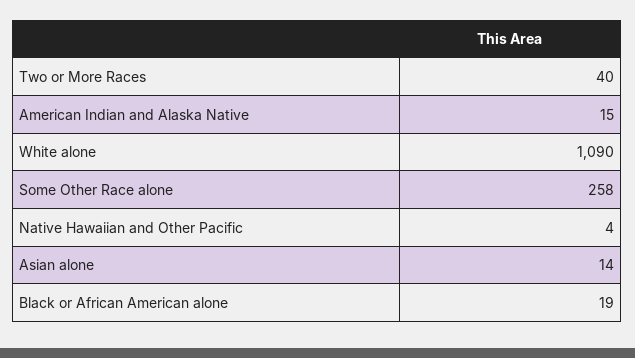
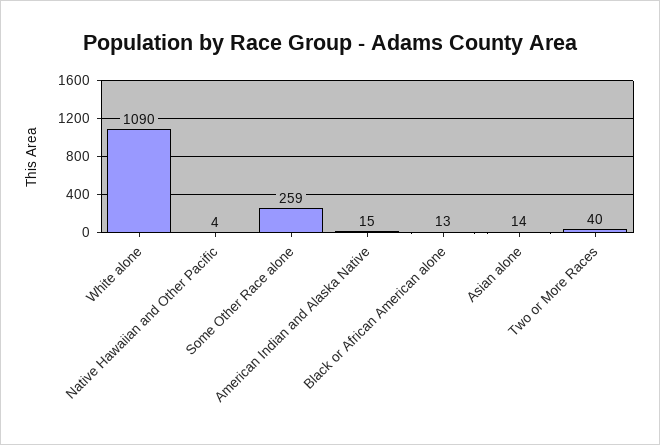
  {
    "Two or More Races": 40,
    "American Indian and Alaska Native": 15,
    "White alone": 1090,
-   "Some Other Race alone": 258,
+   "Some Other Race alone": 259,
    "Native Hawaiian and Other Pacific": 4,
    "Asian alone": 14,
-   "Black or African American alone": 19
+   "Black or African American alone": 13
  }

